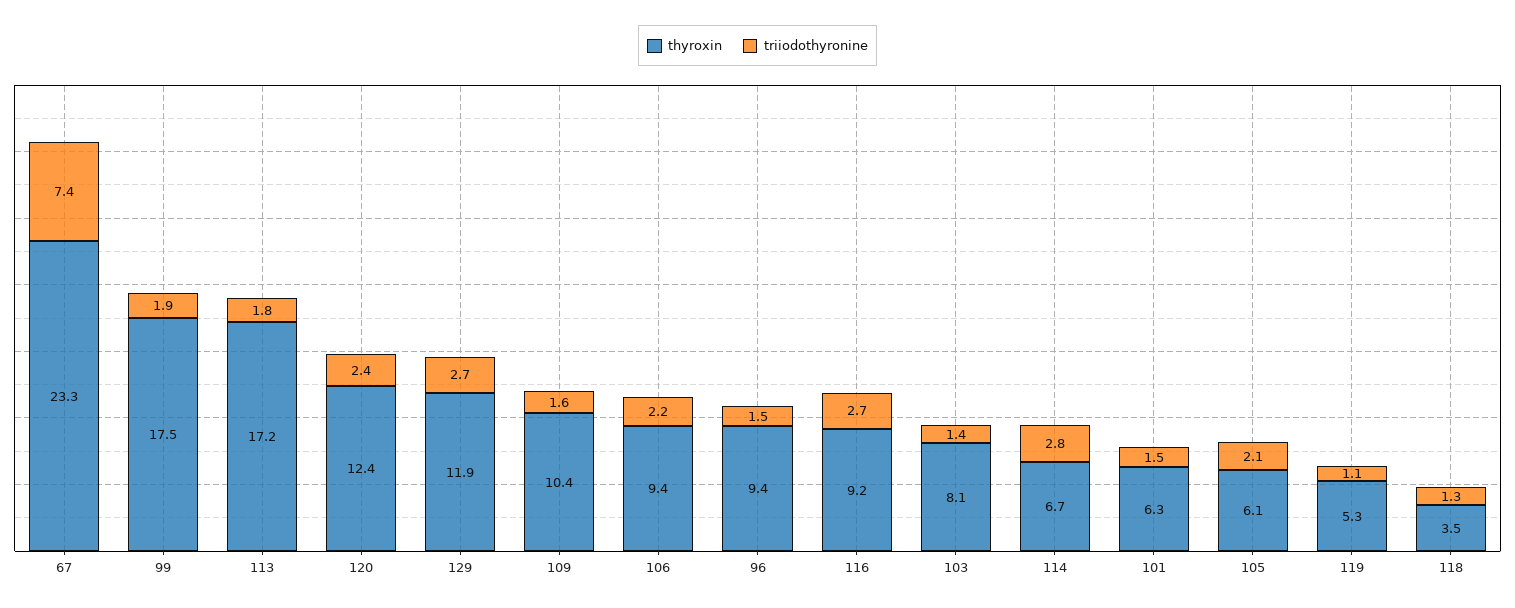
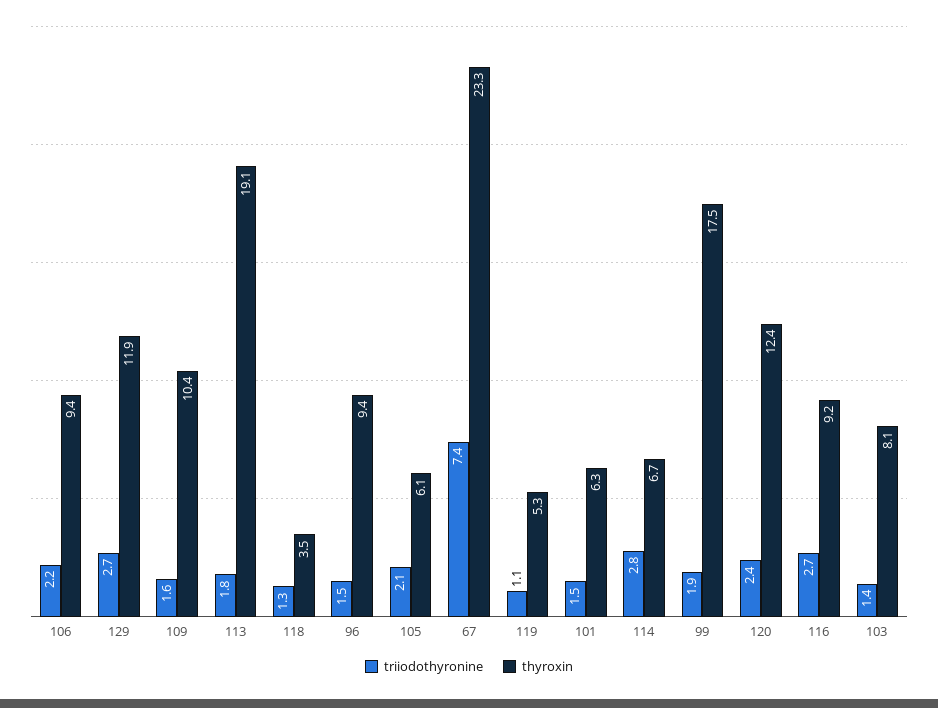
  {
    "thyroxin": {
      "67": 23.3,
      "99": 17.5,
-     "113": 17.2,
+     "113": 19.1,
      "120": 12.4,
      "129": 11.9,
      "109": 10.4,
      "106": 9.4,
      "96": 9.4,
      "116": 9.2,
      "103": 8.1,
      "114": 6.7,
      "101": 6.3,
      "105": 6.1,
      "119": 5.3,
      "118": 3.5
    },
    "triiodothyronine": {
      "67": 7.4,
      "99": 1.9,
      "113": 1.8,
      "120": 2.4,
      "129": 2.7,
      "109": 1.6,
      "106": 2.2,
      "96": 1.5,
      "116": 2.7,
      "103": 1.4,
      "114": 2.8,
      "101": 1.5,
      "105": 2.1,
      "119": 1.1,
      "118": 1.3
    }
  }

